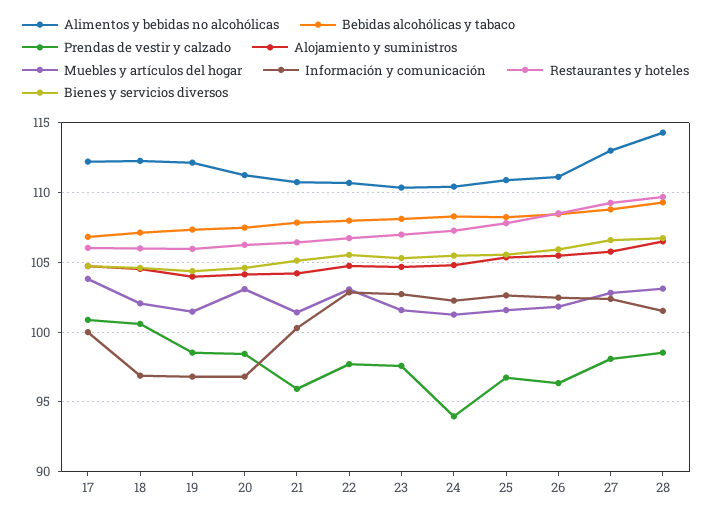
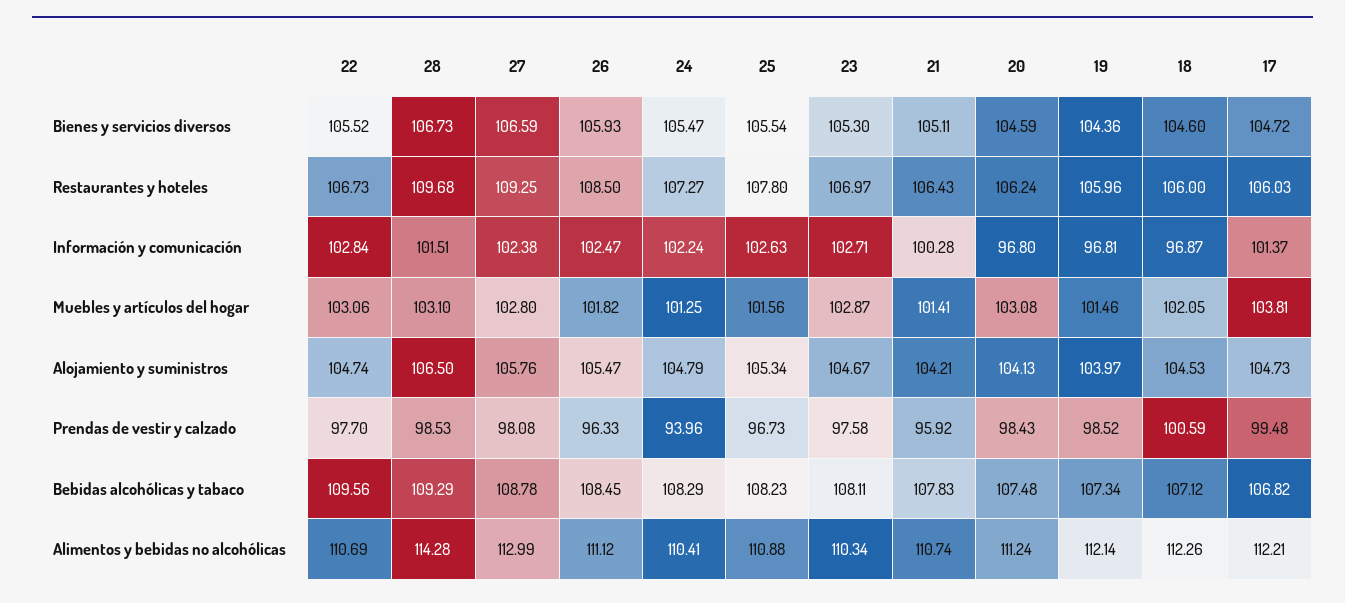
  {
    "Alimentos y bebidas no alcohólicas": {
      "17": 112.21,
      "18": 112.26,
      "19": 112.14,
      "20": 111.24,
      "21": 110.74,
      "22": 110.69,
      "23": 110.34,
      "24": 110.41,
      "25": 110.88,
      "26": 111.12,
      "27": 112.99,
      "28": 114.28
    },
    "Bebidas alcohólicas y tabaco": {
      "17": 106.82,
      "18": 107.12,
      "19": 107.34,
      "20": 107.48,
      "21": 107.83,
-     "22": 108,
+     "22": 109.56,
      "23": 108.11,
      "24": 108.29,
      "25": 108.23,
      "26": 108.45,
      "27": 108.78,
      "28": 109.29
    },
    "Prendas de vestir y calzado": {
-     "17": 101,
+     "17": 99.48,
      "18": 100.59,
      "19": 98.52,
      "20": 98.43,
      "21": 95.92,
      "22": 97.7,
      "23": 97.58,
      "24": 93.96,
      "25": 96.73,
      "26": 96.33,
      "27": 98.08,
      "28": 98.53
    },
    "Alojamiento y suministros": {
      "17": 104.73,
      "18": 104.53,
      "19": 103.97,
      "20": 104.13,
      "21": 104.21,
      "22": 104.74,
      "23": 104.67,
      "24": 104.79,
      "25": 105.34,
      "26": 105.47,
      "27": 105.76,
      "28": 106.5
    },
    "Muebles y artículos del hogar": {
      "17": 103.81,
      "18": 102.05,
      "19": 101.46,
      "20": 103.08,
      "21": 101.41,
      "22": 103.06,
-     "23": 101.5,
+     "23": 102.87,
      "24": 101.25,
      "25": 101.56,
      "26": 101.82,
      "27": 102.8,
      "28": 103.1
    },
    "Información y comunicación": {
-     "17": 100,
+     "17": 101.37,
      "18": 96.87,
      "19": 96.81,
      "20": 96.8,
      "21": 100.28,
      "22": 102.84,
      "23": 102.71,
      "24": 102.24,
      "25": 102.63,
      "26": 102.47,
      "27": 102.38,
      "28": 101.51
    },
    "Restaurantes y hoteles": {
      "17": 106.03,
      "18": 106,
      "19": 105.96,
      "20": 106.24,
      "21": 106.43,
      "22": 106.73,
      "23": 106.97,
      "24": 107.27,
      "25": 107.8,
      "26": 108.5,
      "27": 109.25,
      "28": 109.68
    },
    "Bienes y servicios diversos": {
      "17": 104.72,
      "18": 104.6,
      "19": 104.36,
      "20": 104.59,
      "21": 105.11,
      "22": 105.52,
      "23": 105.3,
      "24": 105.47,
      "25": 105.54,
      "26": 105.93,
      "27": 106.59,
      "28": 106.73
    }
  }

